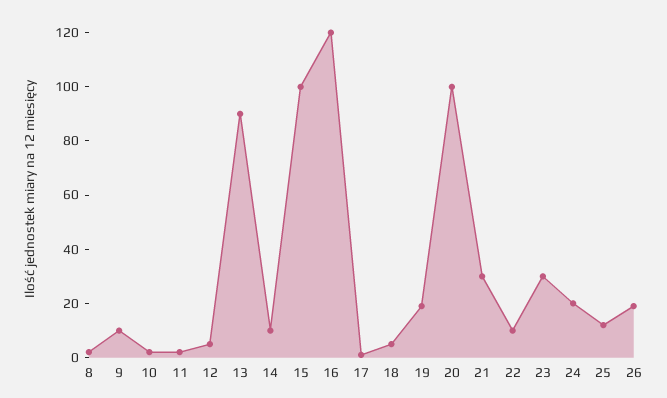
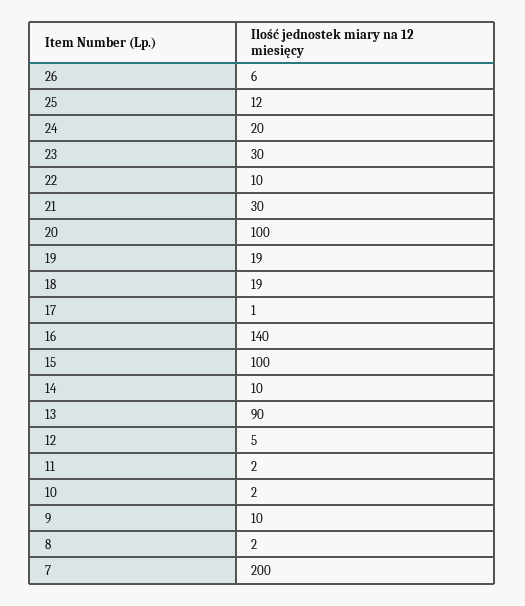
  {
    "8": 2,
    "9": 10,
    "10": 2,
    "11": 2,
    "12": 5,
    "13": 90,
    "14": 10,
    "15": 100,
-   "16": 120,
+   "16": 140,
    "17": 1,
-   "18": 5,
+   "18": 19,
    "19": 19,
    "20": 100,
    "21": 30,
    "22": 10,
    "23": 30,
    "24": 20,
    "25": 12,
-   "26": 20
+   "26": 6,
+   "7": 200
  }

